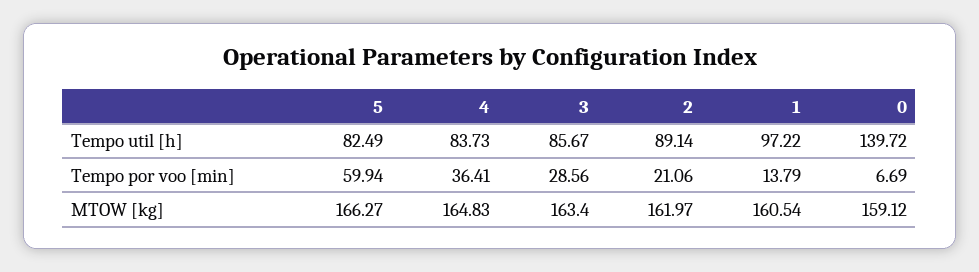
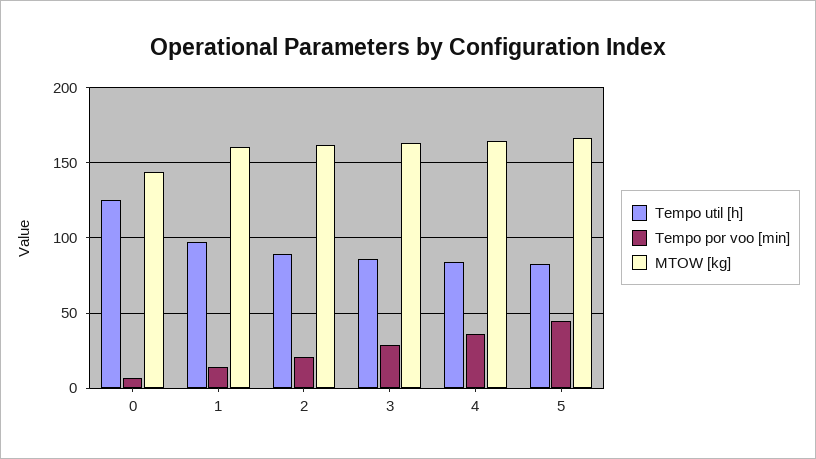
  {
    "Tempo util [h]": {
      "5": 82.49,
      "4": 83.73,
      "3": 85.67,
      "2": 89.14,
      "1": 97.22,
-     "0": 139.72
+     "0": 125
    },
    "Tempo por voo [min]": {
-     "5": 59.94,
+     "5": 45,
      "4": 36.41,
      "3": 28.56,
      "2": 21.06,
      "1": 13.79,
      "0": 6.69
    },
    "MTOW [kg]": {
      "5": 166.27,
      "4": 164.83,
      "3": 163.4,
      "2": 161.97,
      "1": 160.54,
-     "0": 159.12
+     "0": 145
    }
  }

